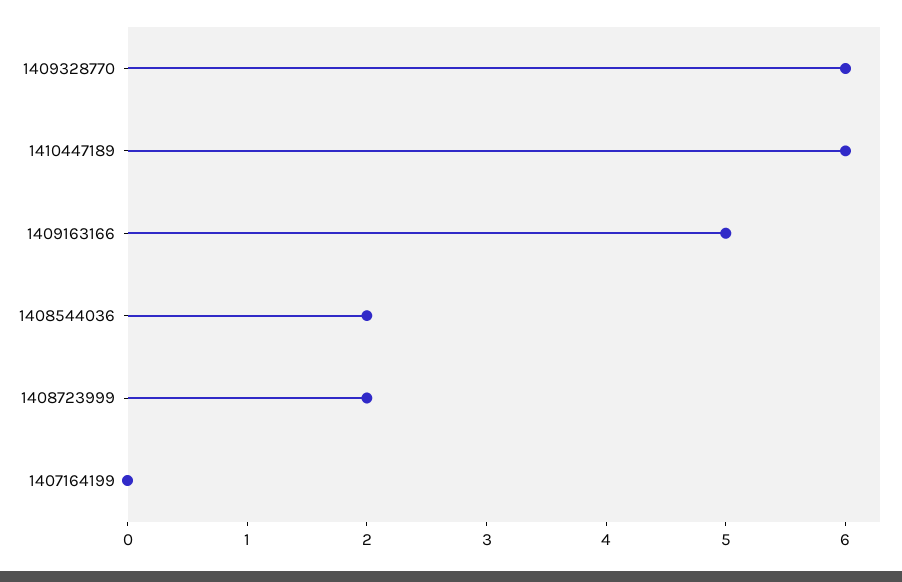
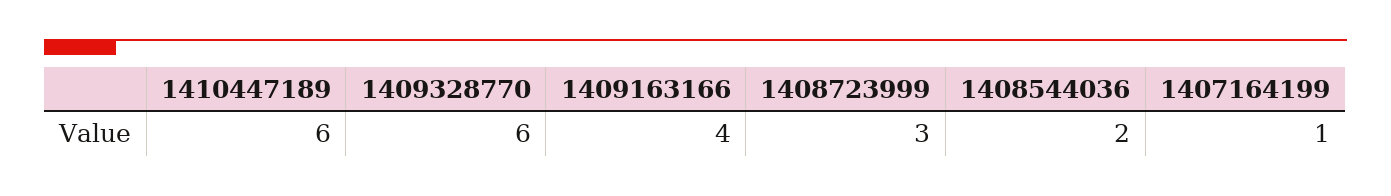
  {
    "1409328770": 6,
    "1410447189": 6,
-   "1409163166": 5,
+   "1409163166": 4,
    "1408544036": 2,
-   "1408723999": 2,
+   "1408723999": 3,
-   "1407164199": 0
+   "1407164199": 1
  }

